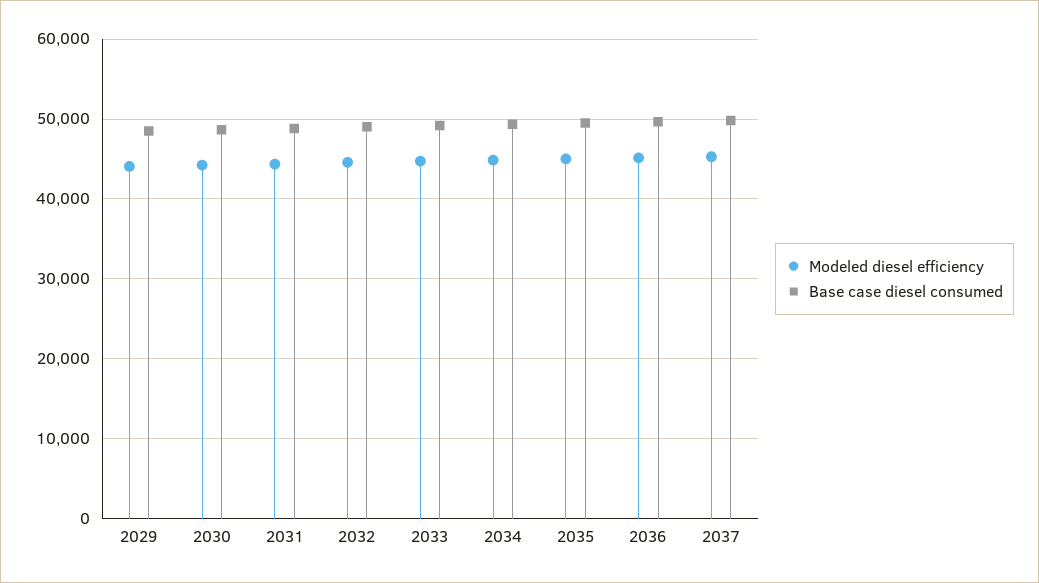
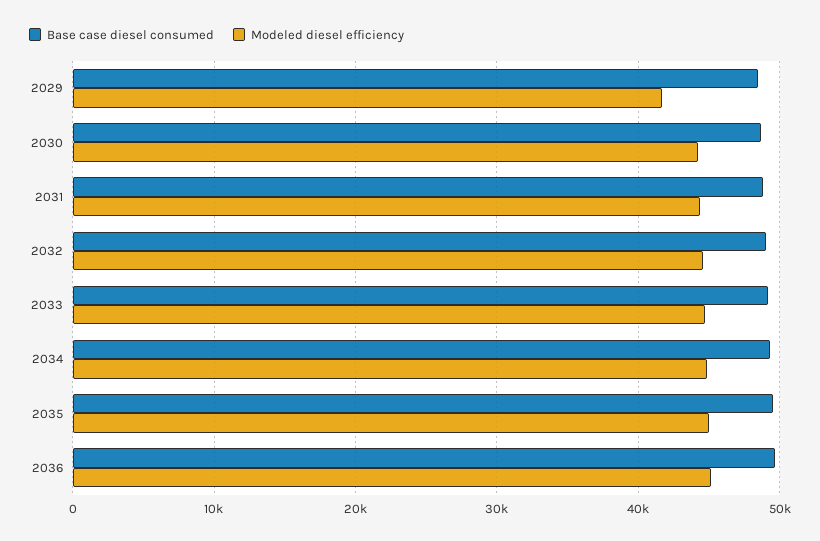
  {
    "Modeled diesel efficiency": {
-     "2029": 44000,
+     "2029": 42000,
      "2030": 44000,
      "2031": 44000,
      "2032": 45000,
      "2033": 45000,
      "2034": 45000,
      "2035": 45000,
-     "2036": 45000,
+     "2036": 45000
-     "2037": 45000
    },
    "Base case diesel consumed": {
      "2029": 48000,
      "2030": 49000,
      "2031": 49000,
      "2032": 49000,
      "2033": 49000,
      "2034": 49000,
      "2035": 50000,
-     "2036": 50000,
+     "2036": 50000
-     "2037": 50000
    }
  }

